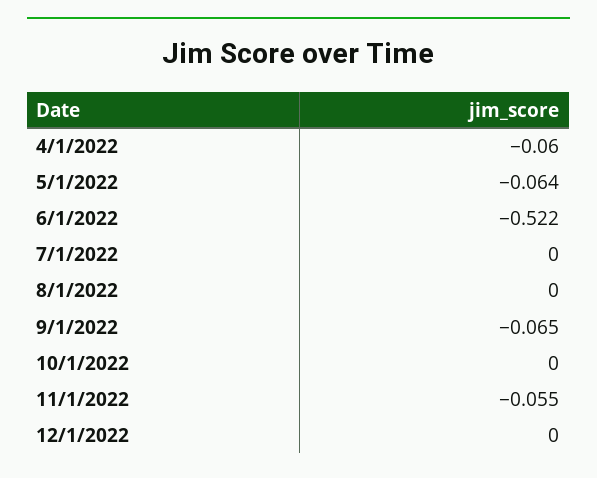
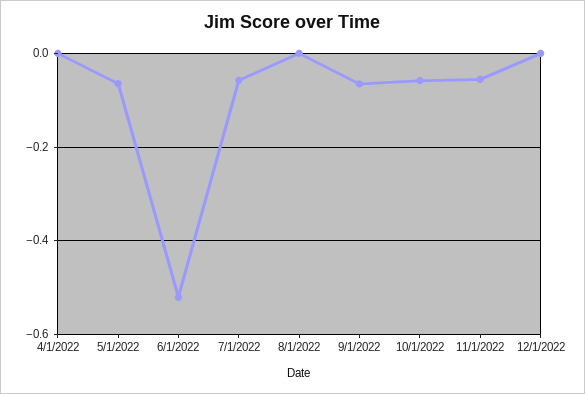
  {
-   "4/1/2022": -0.06,
+   "4/1/2022": 0,
    "5/1/2022": -0.064,
    "6/1/2022": -0.522,
-   "7/1/2022": 0,
+   "7/1/2022": -0.06,
    "8/1/2022": 0,
    "9/1/2022": -0.065,
-   "10/1/2022": 0,
+   "10/1/2022": -0.06,
    "11/1/2022": -0.055,
    "12/1/2022": 0
  }

